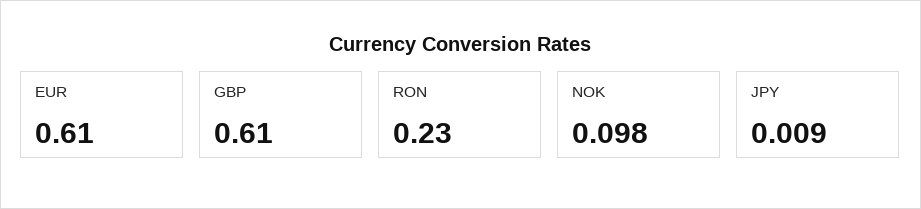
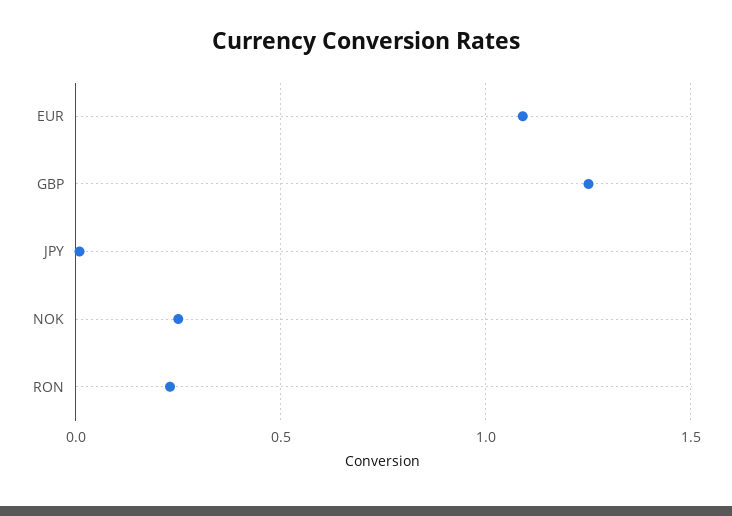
  {
-   "EUR": 0.61,
+   "EUR": 1.1,
-   "GBP": 0.61,
+   "GBP": 1.25,
    "RON": 0.23,
-   "NOK": 0.098,
+   "NOK": 0.25,
    "JPY": 0.009
  }

